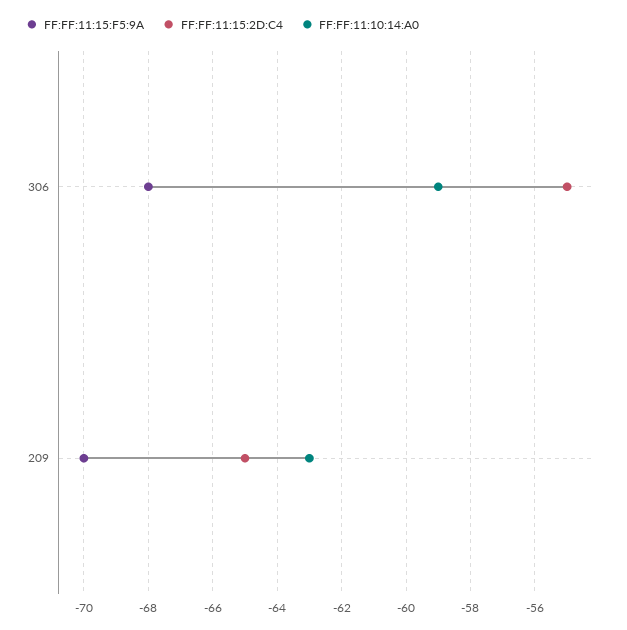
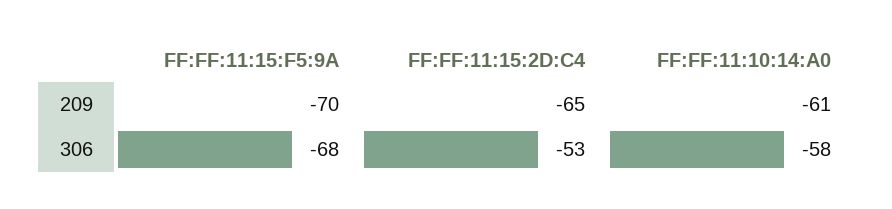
  {
    "FF:FF:11:15:F5:9A": {
      "306": -68,
      "209": -70
    },
    "FF:FF:11:15:2D:C4": {
-     "306": -55,
+     "306": -53,
      "209": -65
    },
    "FF:FF:11:10:14:A0": {
-     "306": -59,
+     "306": -58,
-     "209": -63
+     "209": -61
    }
  }

